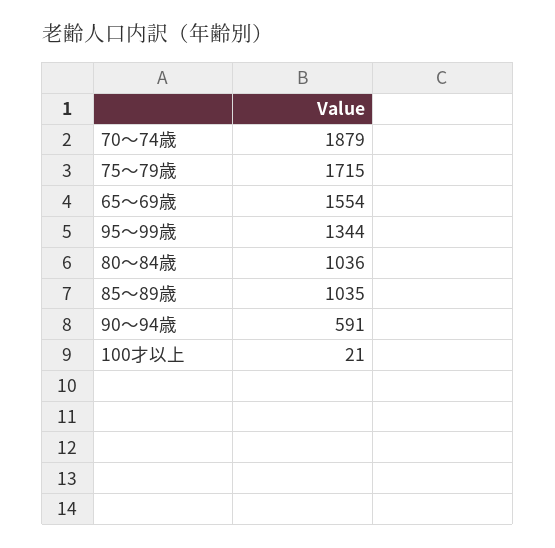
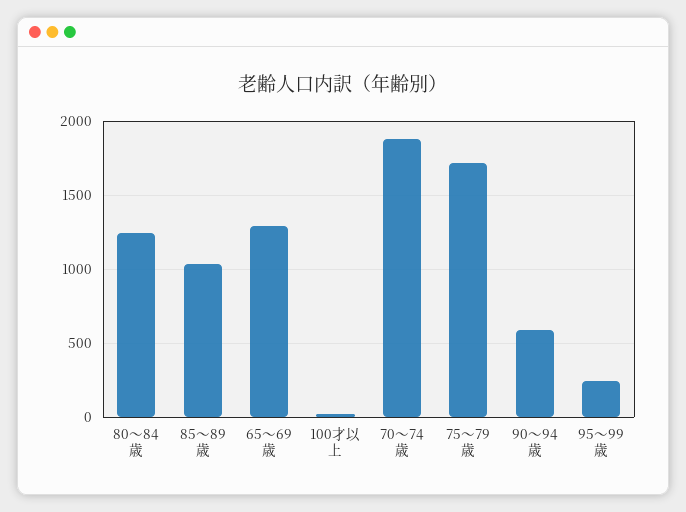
  {
    "70～74歳": 1879,
    "75～79歳": 1715,
-   "65～69歳": 1554,
+   "65～69歳": 1300,
-   "95～99歳": 1344,
+   "95～99歳": 250,
-   "80～84歳": 1036,
+   "80～84歳": 1250,
    "85～89歳": 1035,
    "90～94歳": 591,
    "100才以上": 21
  }

